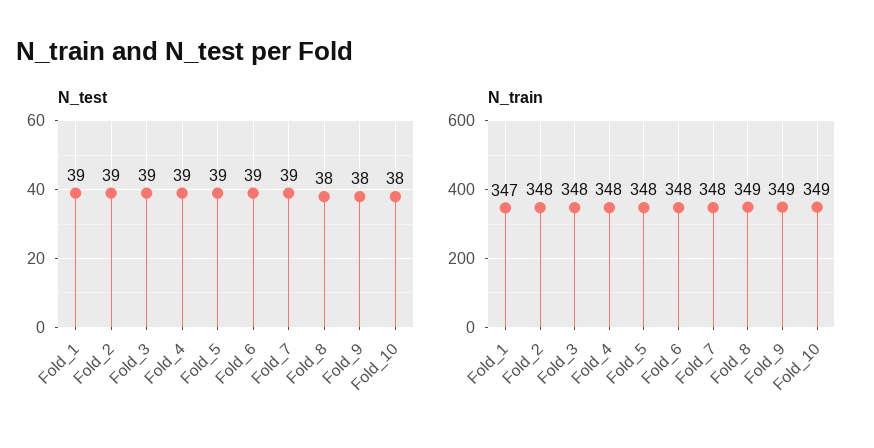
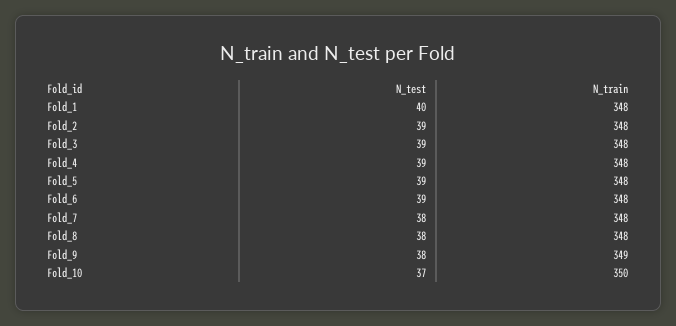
  {
    "N_test": {
-     "Fold_1": 39,
+     "Fold_1": 40,
      "Fold_2": 39,
      "Fold_3": 39,
      "Fold_4": 39,
      "Fold_5": 39,
      "Fold_6": 39,
-     "Fold_7": 39,
+     "Fold_7": 38,
      "Fold_8": 38,
      "Fold_9": 38,
-     "Fold_10": 38
+     "Fold_10": 37
    },
    "N_train": {
-     "Fold_1": 347,
+     "Fold_1": 348,
      "Fold_2": 348,
      "Fold_3": 348,
      "Fold_4": 348,
      "Fold_5": 348,
      "Fold_6": 348,
      "Fold_7": 348,
-     "Fold_8": 349,
+     "Fold_8": 348,
      "Fold_9": 349,
-     "Fold_10": 349
+     "Fold_10": 350
    }
  }

